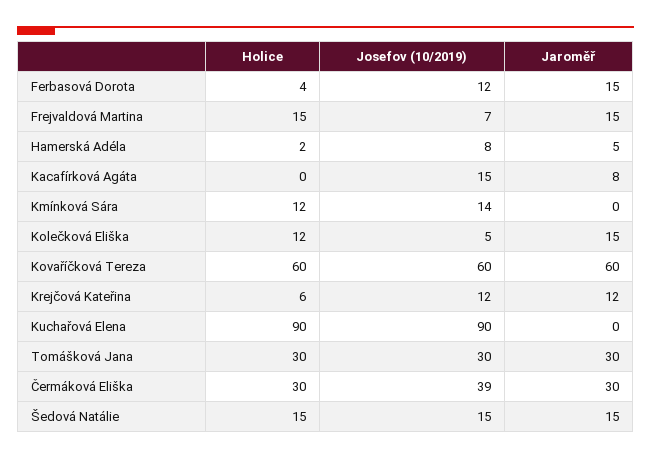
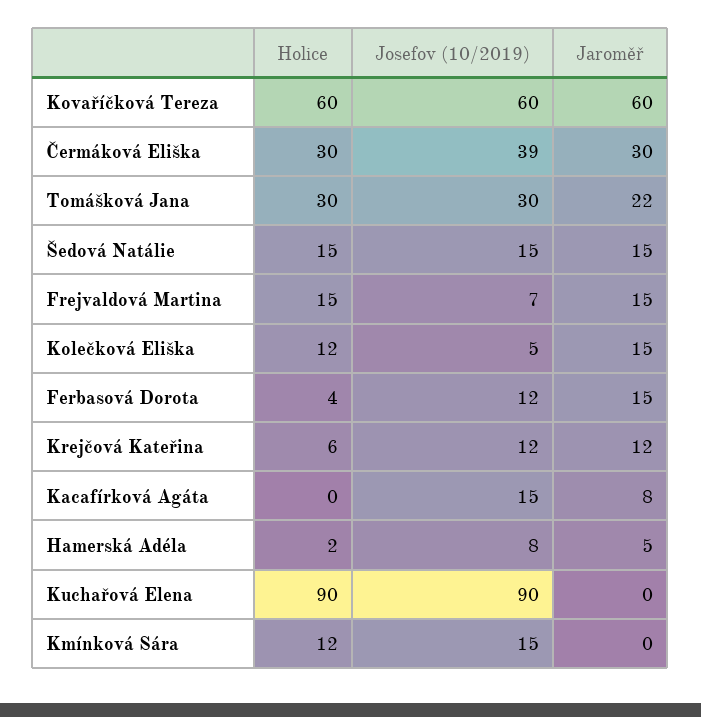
  {
    "Holice": {
      "Ferbasová Dorota": 4,
      "Frejvaldová Martina": 15,
      "Hamerská Adéla": 2,
      "Kacafírková Agáta": 0,
      "Kmínková Sára": 12,
      "Kolečková Eliška": 12,
      "Kovaříčková Tereza": 60,
      "Krejčová Kateřina": 6,
      "Kuchařová Elena": 90,
      "Tomášková Jana": 30,
      "Čermáková Eliška": 30,
      "Šedová Natálie": 15
    },
    "Josefov (10/2019)": {
      "Ferbasová Dorota": 12,
      "Frejvaldová Martina": 7,
      "Hamerská Adéla": 8,
      "Kacafírková Agáta": 15,
-     "Kmínková Sára": 14,
+     "Kmínková Sára": 15,
      "Kolečková Eliška": 5,
      "Kovaříčková Tereza": 60,
      "Krejčová Kateřina": 12,
      "Kuchařová Elena": 90,
      "Tomášková Jana": 30,
      "Čermáková Eliška": 39,
      "Šedová Natálie": 15
    },
    "Jaroměř": {
      "Ferbasová Dorota": 15,
      "Frejvaldová Martina": 15,
      "Hamerská Adéla": 5,
      "Kacafírková Agáta": 8,
      "Kmínková Sára": 0,
      "Kolečková Eliška": 15,
      "Kovaříčková Tereza": 60,
      "Krejčová Kateřina": 12,
      "Kuchařová Elena": 0,
-     "Tomášková Jana": 30,
+     "Tomášková Jana": 22,
      "Čermáková Eliška": 30,
      "Šedová Natálie": 15
    }
  }

